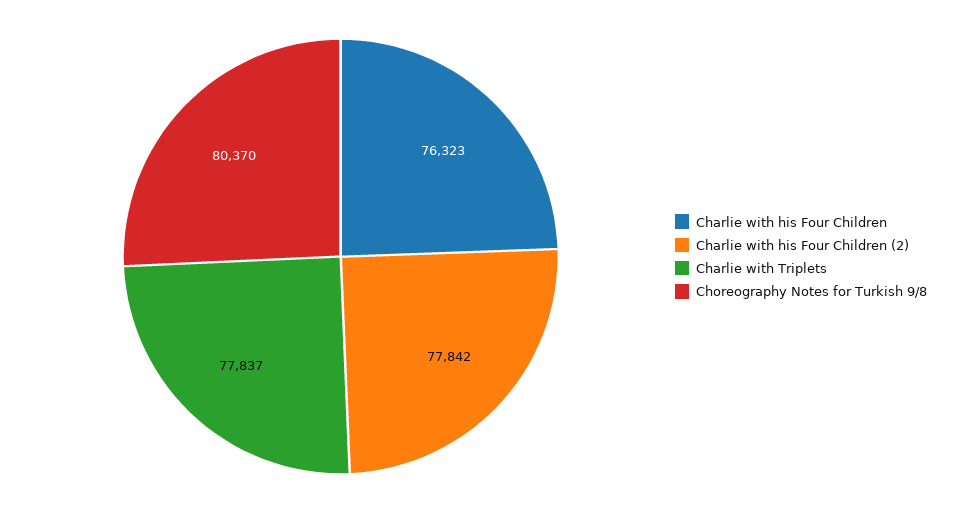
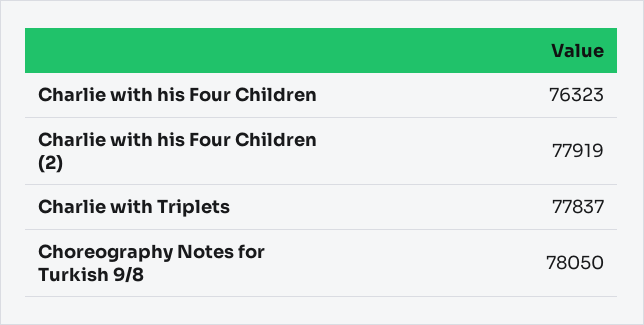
  {
    "Charlie with his Four Children": 76323,
-   "Charlie with his Four Children (2)": 77842,
+   "Charlie with his Four Children (2)": 77919,
    "Charlie with Triplets": 77837,
-   "Choreography Notes for Turkish 9/8": 80370
+   "Choreography Notes for Turkish 9/8": 78050
  }

